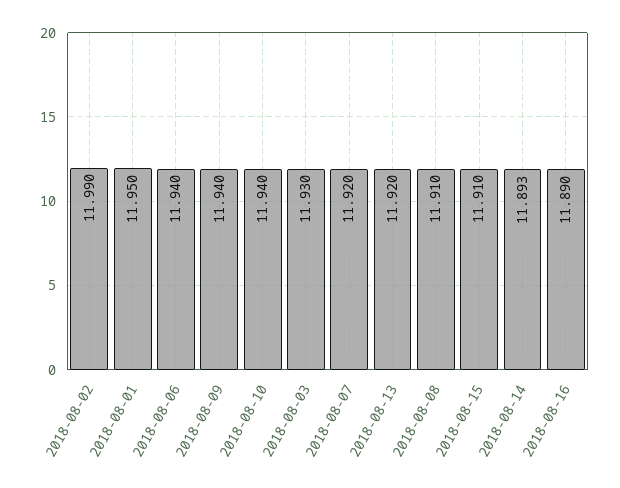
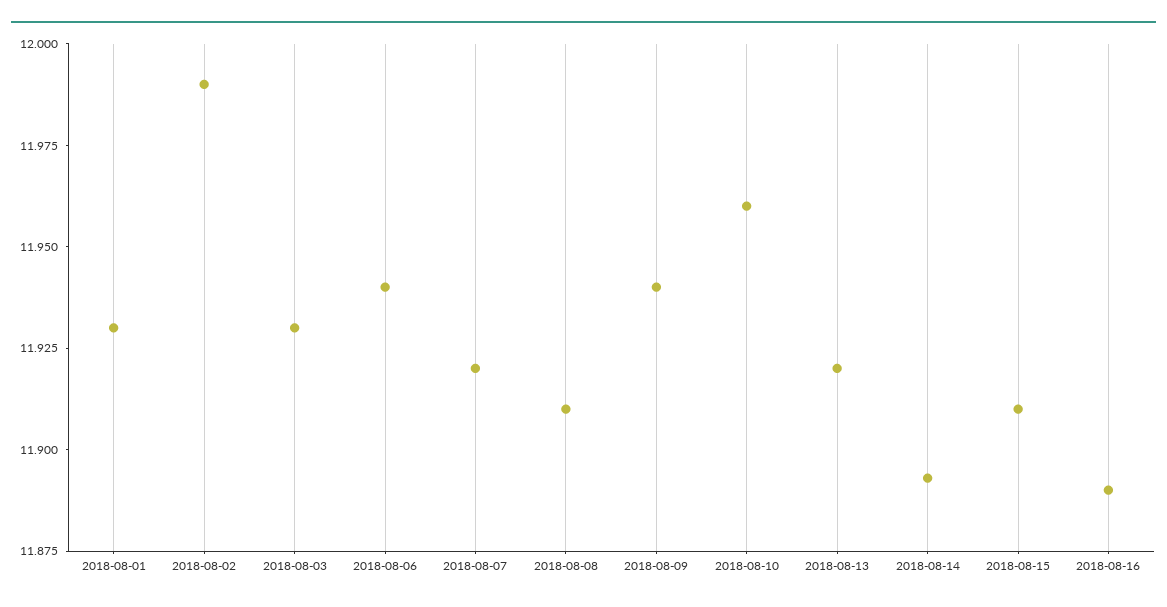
  {
    "2018-08-02": 11.99,
-   "2018-08-01": 11.95,
+   "2018-08-01": 11.93,
    "2018-08-06": 11.94,
    "2018-08-09": 11.94,
-   "2018-08-10": 11.94,
+   "2018-08-10": 11.96,
    "2018-08-03": 11.93,
    "2018-08-07": 11.92,
    "2018-08-13": 11.92,
    "2018-08-08": 11.91,
    "2018-08-15": 11.91,
    "2018-08-14": 11.893,
    "2018-08-16": 11.89
  }

